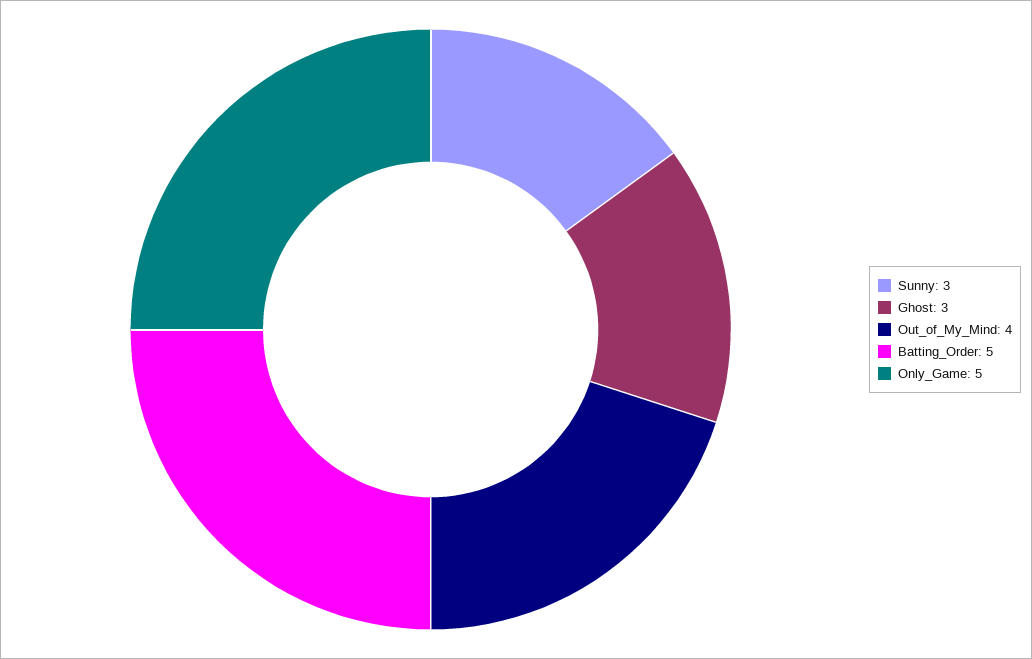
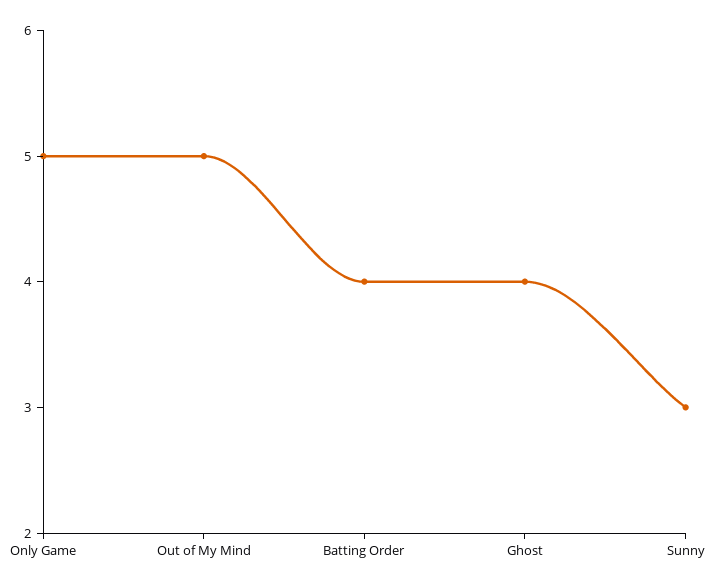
  {
    "Sunny": 3,
-   "Ghost": 3,
+   "Ghost": 4,
-   "Out_of_My_Mind": 4,
+   "Out_of_My_Mind": 5,
-   "Batting_Order": 5,
+   "Batting_Order": 4,
    "Only_Game": 5
  }

